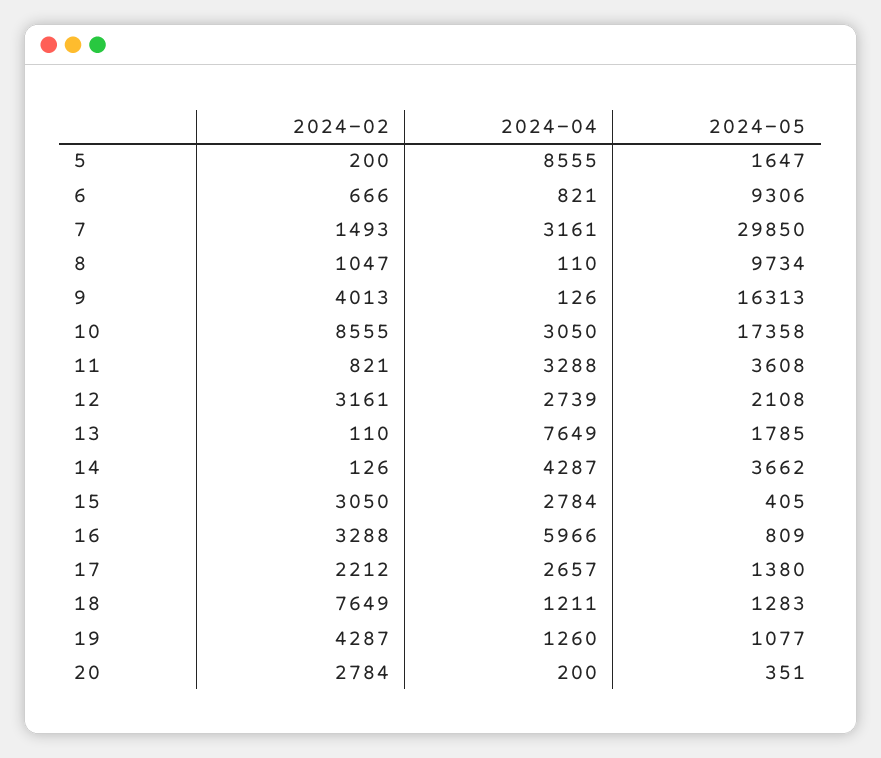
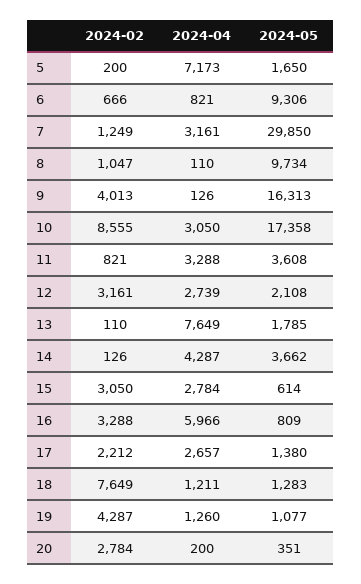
  {
    "2024-02": {
      "5": 200,
      "6": 666,
-     "7": 1493,
+     "7": 1249,
      "8": 1047,
      "9": 4013,
      "10": 8555,
      "11": 821,
      "12": 3161,
      "13": 110,
      "14": 126,
      "15": 3050,
      "16": 3288,
      "17": 2212,
      "18": 7649,
      "19": 4287,
      "20": 2784
    },
    "2024-04": {
-     "5": 8555,
+     "5": 7173,
      "6": 821,
      "7": 3161,
      "8": 110,
      "9": 126,
      "10": 3050,
      "11": 3288,
      "12": 2739,
      "13": 7649,
      "14": 4287,
      "15": 2784,
      "16": 5966,
      "17": 2657,
      "18": 1211,
      "19": 1260,
      "20": 200
    },
    "2024-05": {
-     "5": 1647,
+     "5": 1650,
      "6": 9306,
      "7": 29850,
      "8": 9734,
      "9": 16313,
      "10": 17358,
      "11": 3608,
      "12": 2108,
      "13": 1785,
      "14": 3662,
-     "15": 405,
+     "15": 614,
      "16": 809,
      "17": 1380,
      "18": 1283,
      "19": 1077,
      "20": 351
    }
  }

